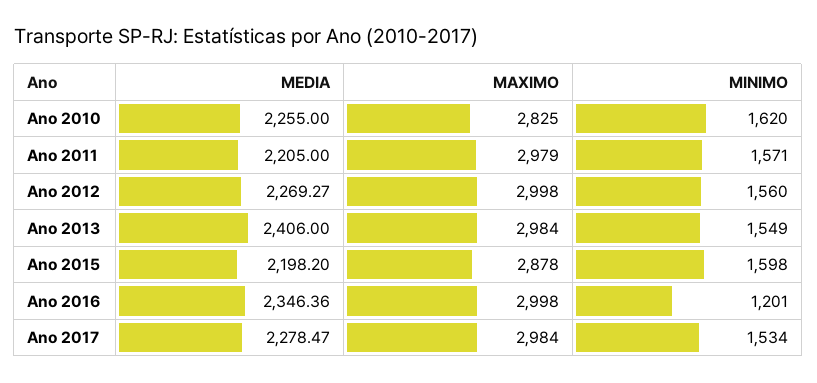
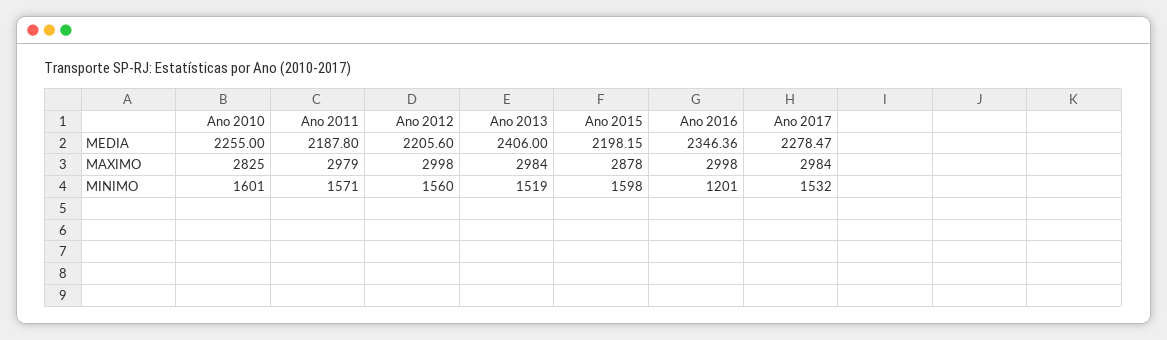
  {
    "MEDIA": {
      "Ano 2010": 2255,
-     "Ano 2011": 2205,
+     "Ano 2011": 2187.8,
-     "Ano 2012": 2269.27,
+     "Ano 2012": 2205.6,
      "Ano 2013": 2406,
-     "Ano 2015": 2198.2,
+     "Ano 2015": 2198.15,
      "Ano 2016": 2346.36,
      "Ano 2017": 2278.47
    },
    "MAXIMO": {
      "Ano 2010": 2825,
      "Ano 2011": 2979,
      "Ano 2012": 2998,
      "Ano 2013": 2984,
      "Ano 2015": 2878,
      "Ano 2016": 2998,
      "Ano 2017": 2984
    },
    "MINIMO": {
-     "Ano 2010": 1620,
+     "Ano 2010": 1601,
      "Ano 2011": 1571,
      "Ano 2012": 1560,
-     "Ano 2013": 1549,
+     "Ano 2013": 1519,
      "Ano 2015": 1598,
      "Ano 2016": 1201,
-     "Ano 2017": 1534
+     "Ano 2017": 1532
    }
  }

